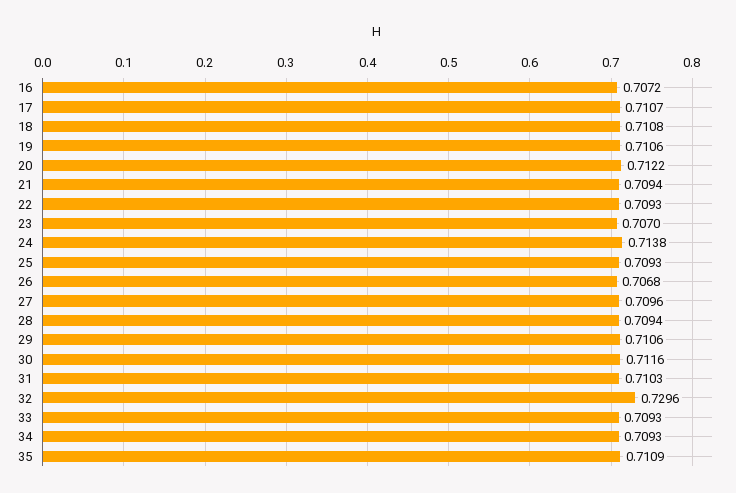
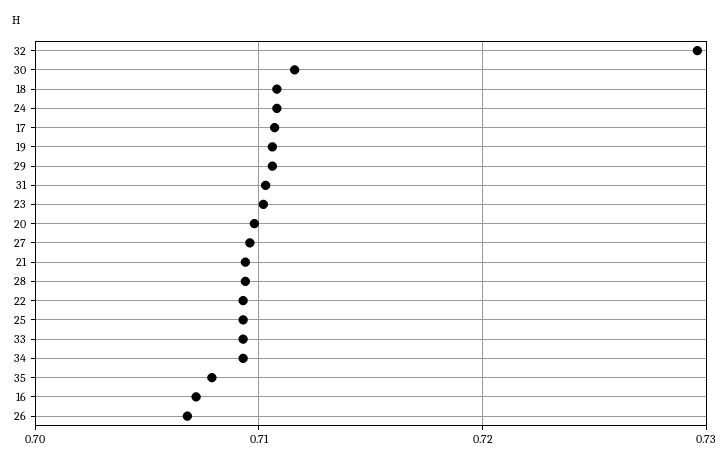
  {
    "16": 0.7072,
    "17": 0.7107,
    "18": 0.7108,
    "19": 0.7106,
-   "20": 0.7122,
+   "20": 0.71,
    "21": 0.7094,
    "22": 0.7093,
-   "23": 0.707,
+   "23": 0.71,
-   "24": 0.7138,
+   "24": 0.711,
    "25": 0.7093,
    "26": 0.7068,
    "27": 0.7096,
    "28": 0.7094,
    "29": 0.7106,
    "30": 0.7116,
    "31": 0.7103,
    "32": 0.7296,
    "33": 0.7093,
    "34": 0.7093,
-   "35": 0.7109
+   "35": 0.708
  }

